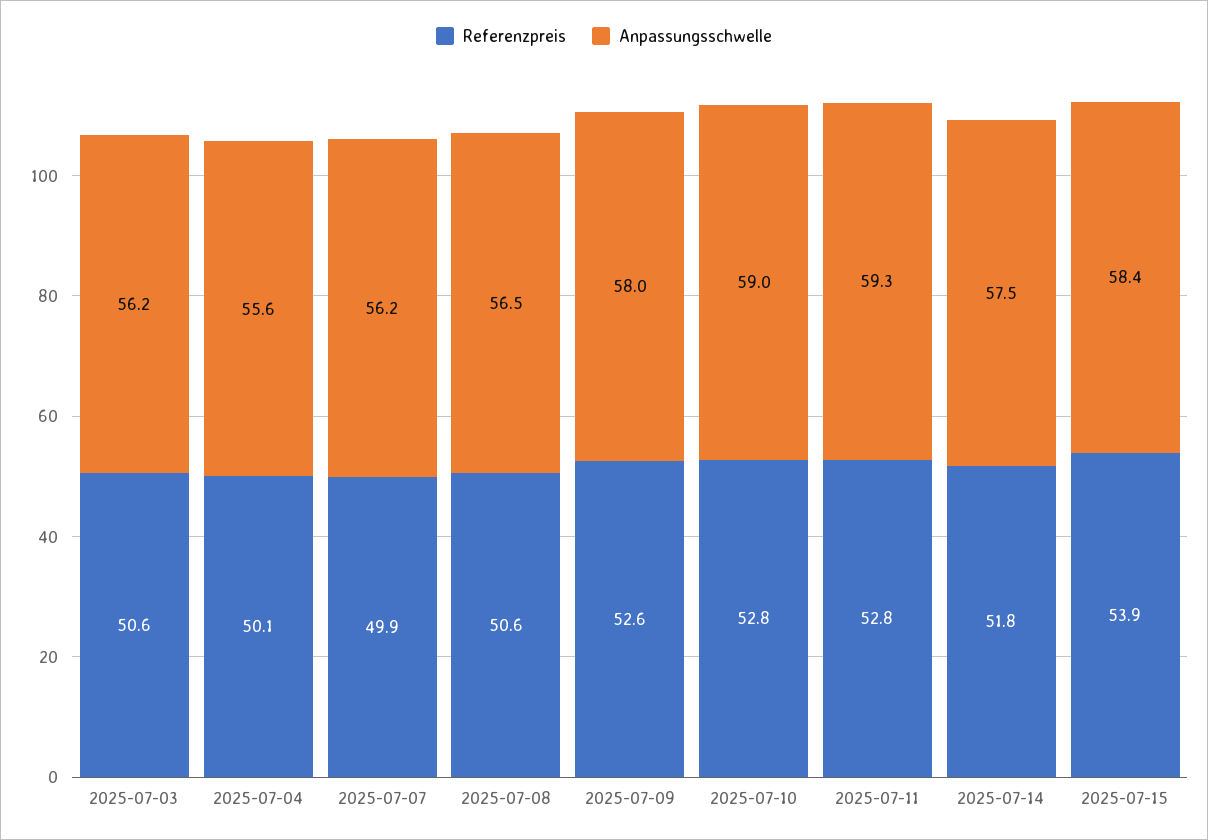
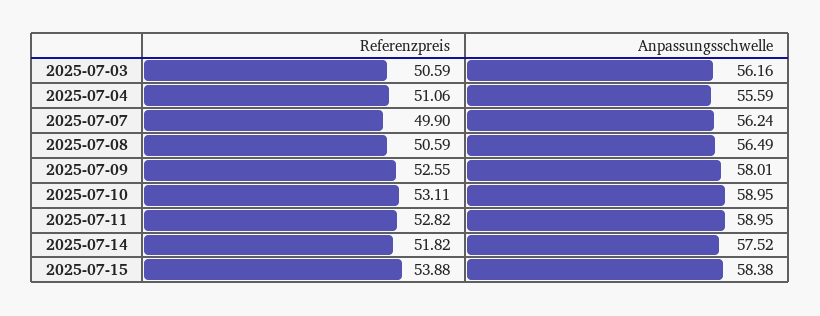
  {
    "Referenzpreis": {
      "2025-07-03": 50.59,
-     "2025-07-04": 50.1,
+     "2025-07-04": 51.06,
      "2025-07-07": 49.9,
      "2025-07-08": 50.59,
      "2025-07-09": 52.55,
-     "2025-07-10": 52.8,
+     "2025-07-10": 53.11,
      "2025-07-11": 52.82,
      "2025-07-14": 51.82,
      "2025-07-15": 53.88
    },
    "Anpassungsschwelle": {
      "2025-07-03": 56.16,
      "2025-07-04": 55.59,
      "2025-07-07": 56.24,
      "2025-07-08": 56.49,
      "2025-07-09": 58.01,
      "2025-07-10": 58.95,
-     "2025-07-11": 59.3,
+     "2025-07-11": 58.95,
      "2025-07-14": 57.52,
      "2025-07-15": 58.38
    }
  }

